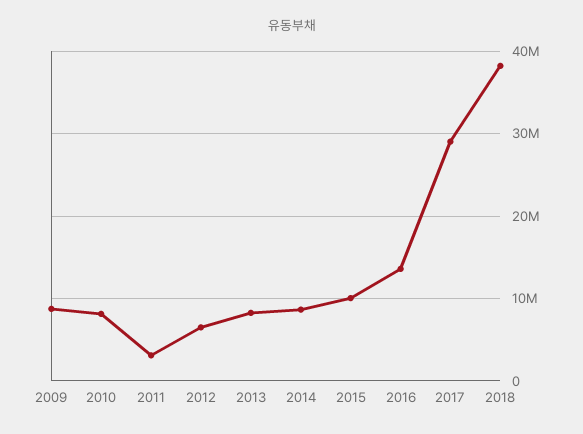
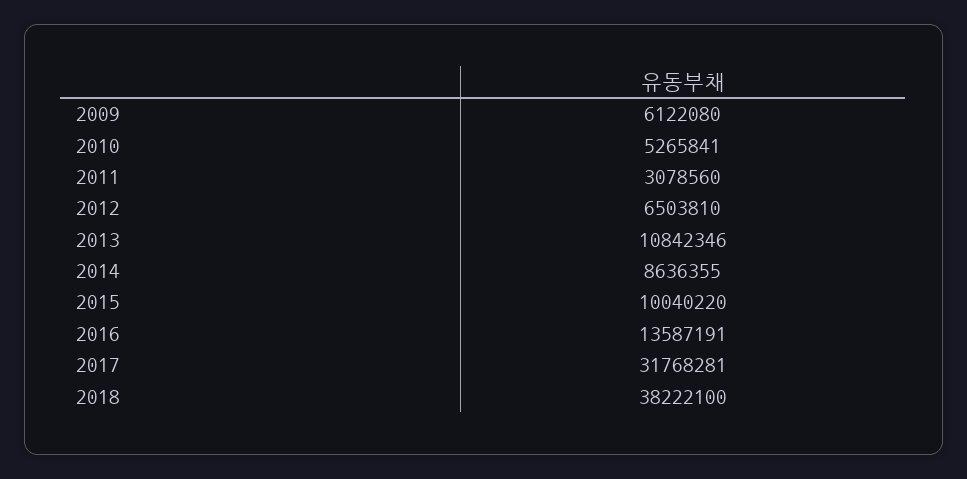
  {
-   "2009": 9000000,
+   "2009": 6122080,
-   "2010": 8000000,
+   "2010": 5265841,
    "2011": 3078560,
    "2012": 6503810,
-   "2013": 8000000,
+   "2013": 10842346,
    "2014": 8636355,
    "2015": 10040220,
    "2016": 13587191,
-   "2017": 29000000,
+   "2017": 31768281,
    "2018": 38222100
  }

